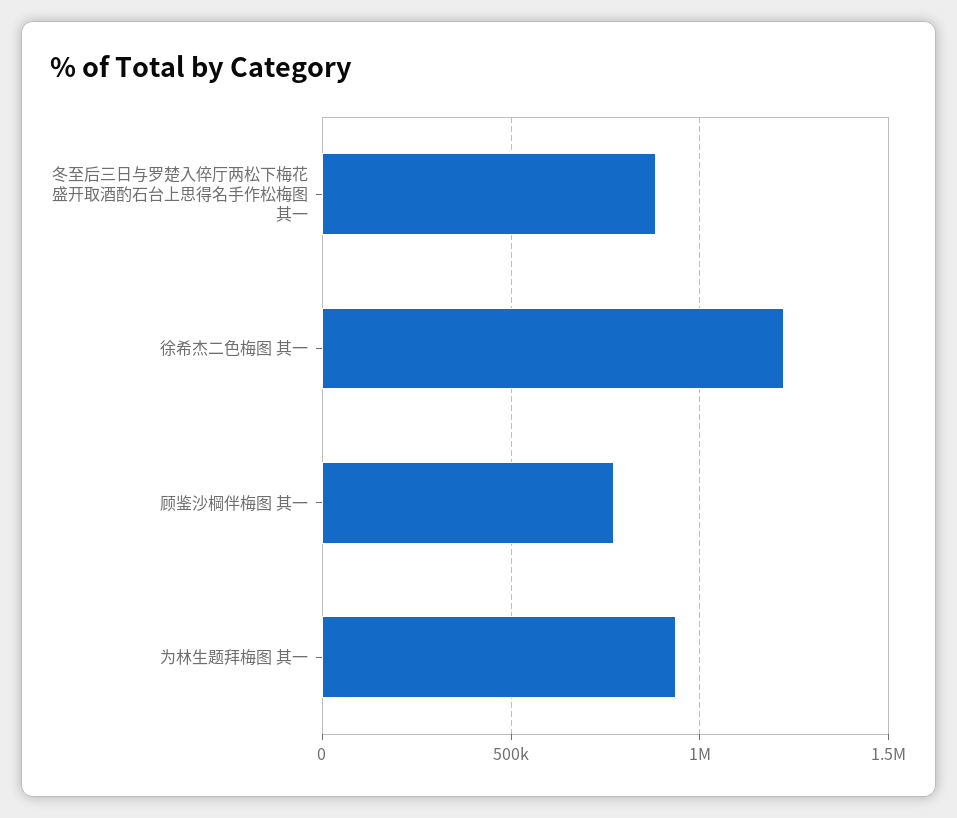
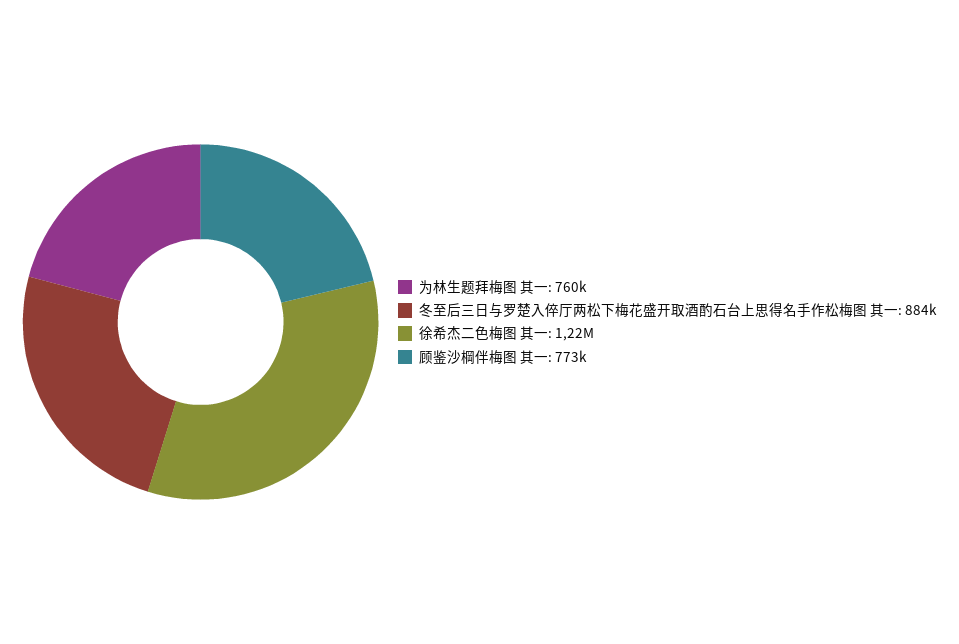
  {
    "冬至后三日与罗楚入倅厅两松下梅花盛开取酒酌石台上思得名手作松梅图 其一": 884000,
    "徐希杰二色梅图 其一": 1220000,
    "顾鉴沙棡伴梅图 其一": 773000,
-   "为林生题拜梅图 其一": 950000
+   "为林生题拜梅图 其一": 760000
  }

